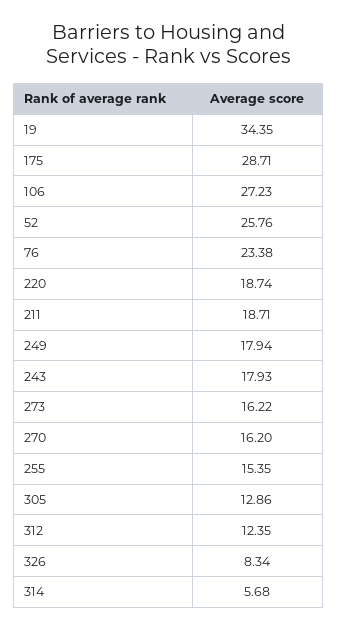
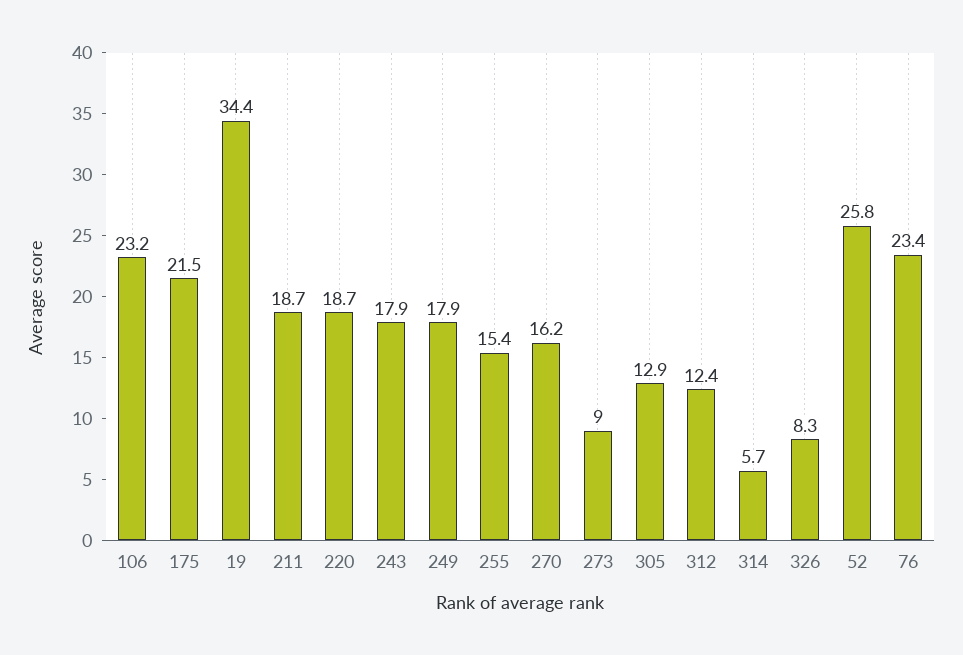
  {
    "19": 34.35,
-   "175": 28.71,
+   "175": 21.5,
-   "106": 27.23,
+   "106": 23.2,
    "52": 25.76,
    "76": 23.38,
    "220": 18.74,
    "211": 18.71,
    "249": 17.94,
    "243": 17.93,
-   "273": 16.22,
+   "273": 9,
    "270": 16.2,
    "255": 15.35,
    "305": 12.86,
    "312": 12.35,
    "326": 8.34,
    "314": 5.68
  }

